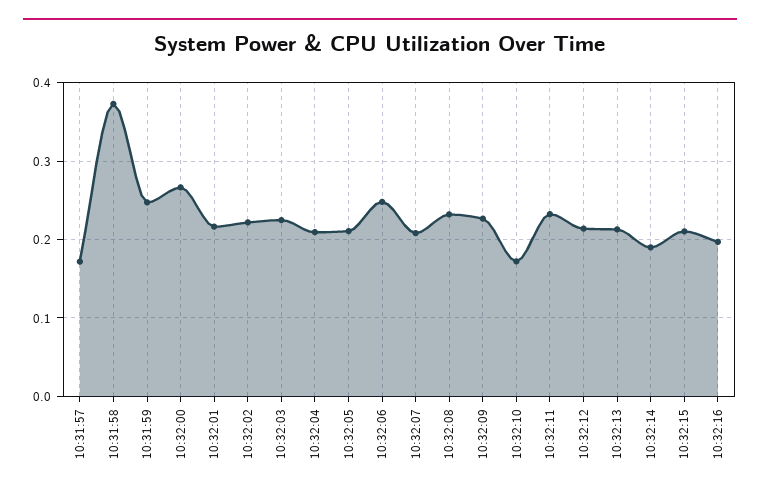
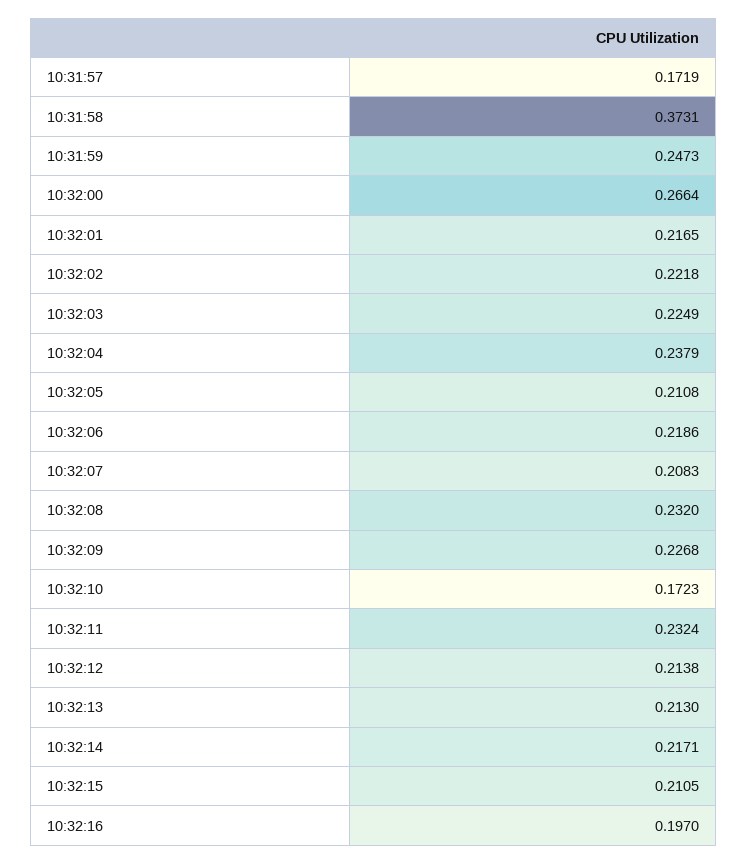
  {
    "10:31:57": 0.1719,
    "10:31:58": 0.3731,
    "10:31:59": 0.2473,
    "10:32:00": 0.2664,
    "10:32:01": 0.2165,
    "10:32:02": 0.2218,
    "10:32:03": 0.2249,
-   "10:32:04": 0.21,
+   "10:32:04": 0.2379,
    "10:32:05": 0.2108,
-   "10:32:06": 0.25,
+   "10:32:06": 0.2186,
    "10:32:07": 0.2083,
    "10:32:08": 0.232,
    "10:32:09": 0.2268,
    "10:32:10": 0.1723,
    "10:32:11": 0.2324,
    "10:32:12": 0.2138,
    "10:32:13": 0.213,
-   "10:32:14": 0.19,
+   "10:32:14": 0.2171,
    "10:32:15": 0.2105,
    "10:32:16": 0.197
  }

